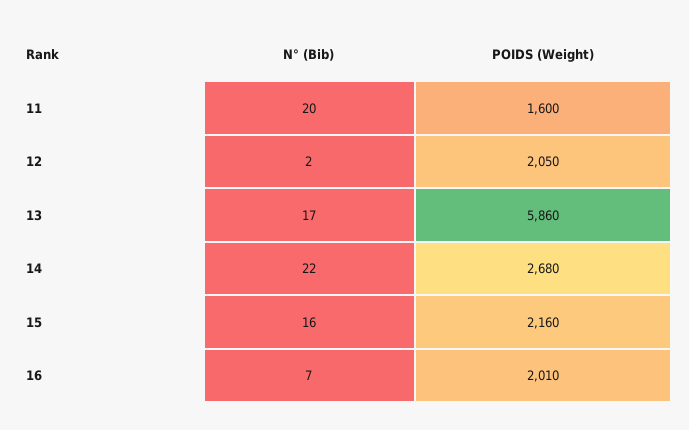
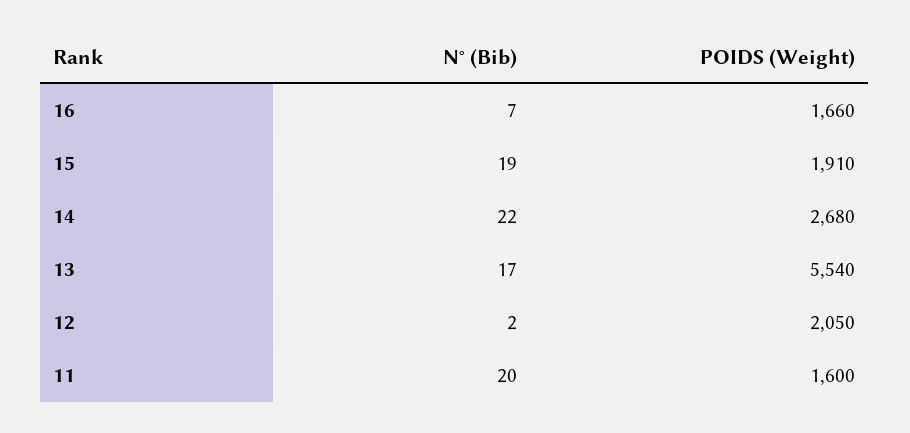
  {
    "N° (Bib)": {
      "11": 20,
      "12": 2,
      "13": 17,
      "14": 22,
-     "15": 16,
+     "15": 19,
      "16": 7
    },
    "POIDS (Weight)": {
      "11": 1600,
      "12": 2050,
-     "13": 5860,
+     "13": 5540,
      "14": 2680,
-     "15": 2160,
+     "15": 1910,
-     "16": 2010
+     "16": 1660
    }
  }

